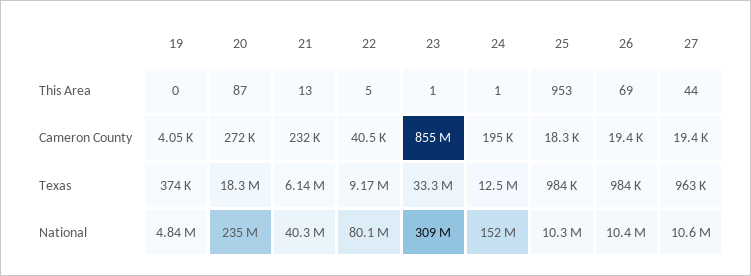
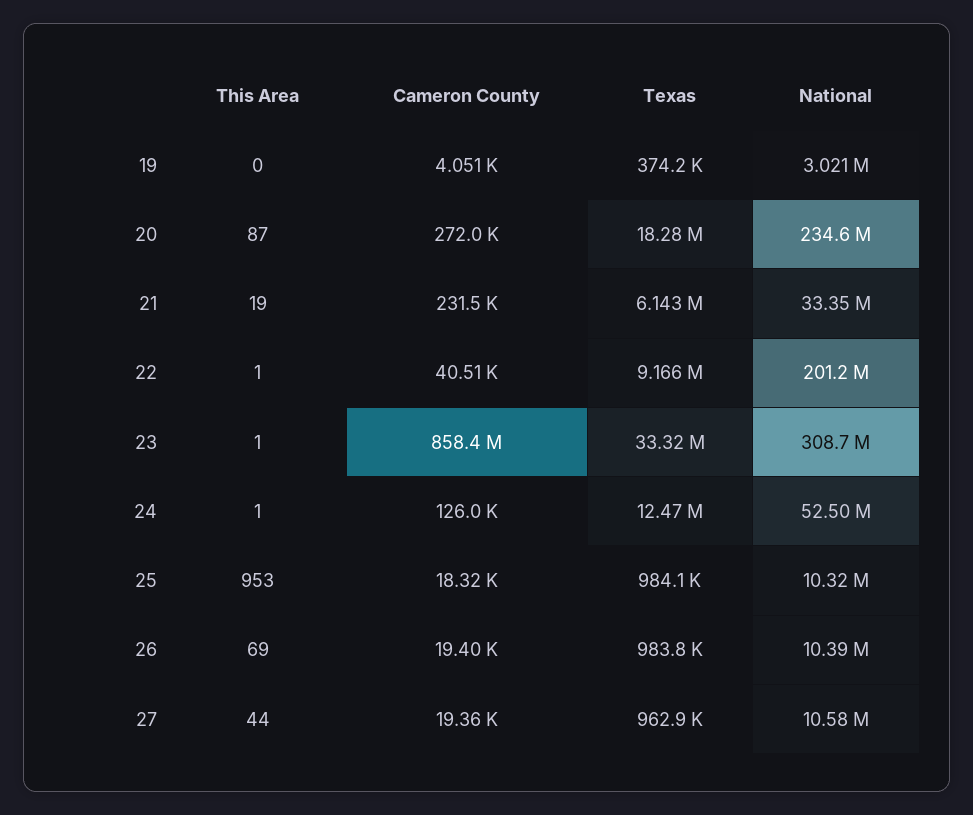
  {
    "19": {
      "This Area": 0,
      "Cameron County": 4051,
      "Texas": 374200,
-     "National": 4840000
+     "National": 3021000
    },
    "20": {
      "This Area": 87,
      "Cameron County": 272000,
      "Texas": 18280000,
      "National": 234600000
    },
    "21": {
-     "This Area": 13,
+     "This Area": 19,
      "Cameron County": 231500,
      "Texas": 6143000,
-     "National": 40300000
+     "National": 33350000
    },
    "22": {
-     "This Area": 5,
+     "This Area": 1,
      "Cameron County": 40510,
      "Texas": 9166000,
-     "National": 80100000
+     "National": 201200000
    },
    "23": {
      "This Area": 1,
-     "Cameron County": 855000000,
+     "Cameron County": 858400000,
      "Texas": 33320000,
      "National": 308700000
    },
    "24": {
      "This Area": 1,
-     "Cameron County": 195000,
+     "Cameron County": 126000,
      "Texas": 12470000,
-     "National": 152000000
+     "National": 52500000
    },
    "25": {
      "This Area": 953,
      "Cameron County": 18320,
      "Texas": 984100,
      "National": 10320000
    },
    "26": {
      "This Area": 69,
      "Cameron County": 19400,
      "Texas": 983800,
      "National": 10390000
    },
    "27": {
      "This Area": 44,
      "Cameron County": 19360,
      "Texas": 962900,
      "National": 10580000
    }
  }

